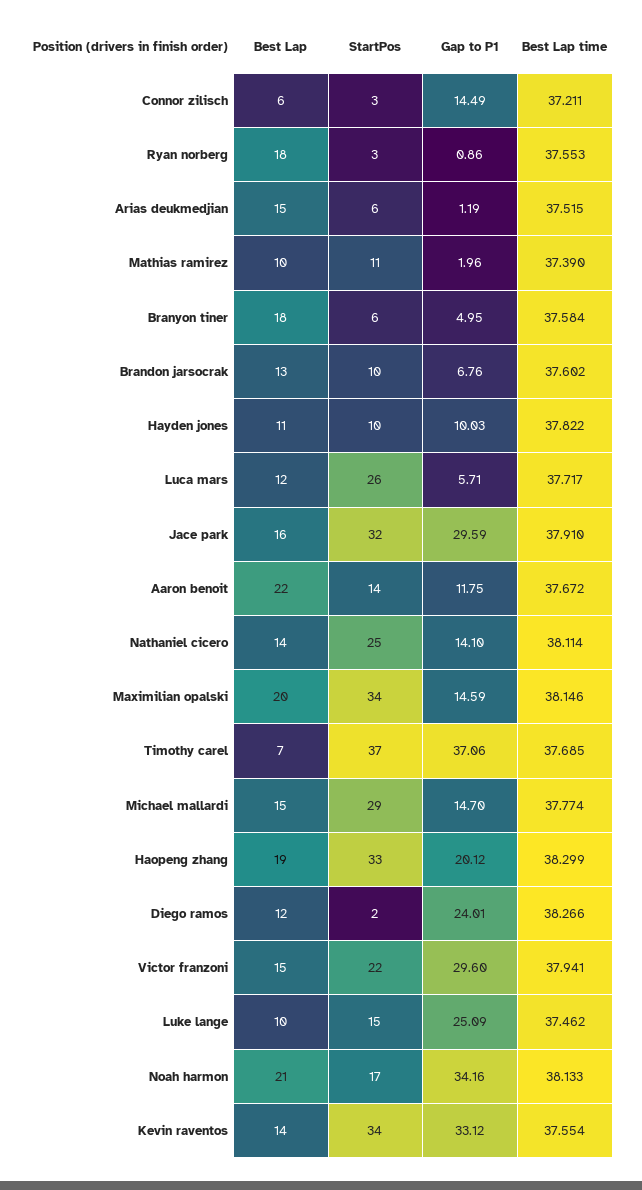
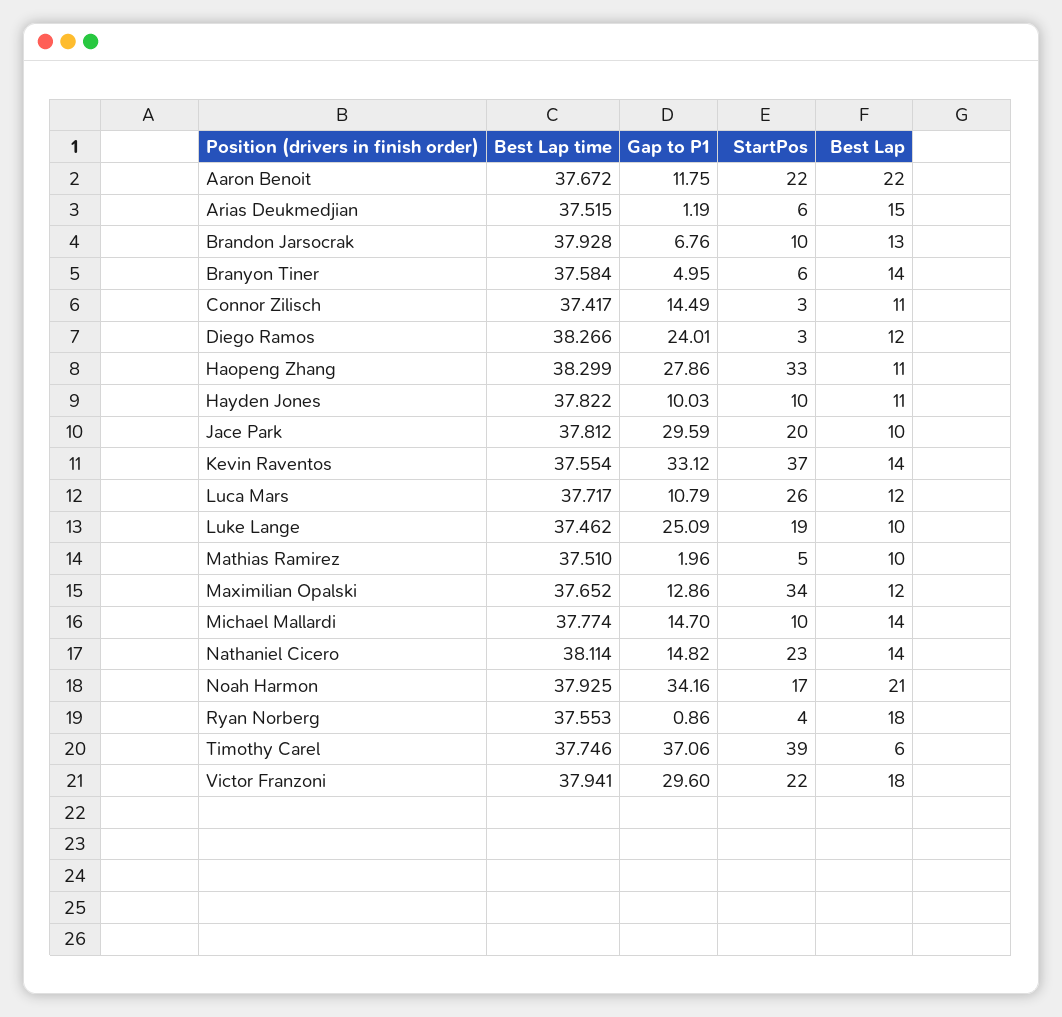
  {
    "Best Lap": {
-     "Connor zilisch": 6,
+     "Connor zilisch": 11,
      "Ryan norberg": 18,
      "Arias deukmedjian": 15,
      "Mathias ramirez": 10,
-     "Branyon tiner": 18,
+     "Branyon tiner": 14,
      "Brandon jarsocrak": 13,
      "Hayden jones": 11,
      "Luca mars": 12,
-     "Jace park": 16,
+     "Jace park": 10,
      "Aaron benoit": 22,
      "Nathaniel cicero": 14,
-     "Maximilian opalski": 20,
+     "Maximilian opalski": 12,
-     "Timothy carel": 7,
+     "Timothy carel": 6,
-     "Michael mallardi": 15,
+     "Michael mallardi": 14,
-     "Haopeng zhang": 19,
+     "Haopeng zhang": 11,
      "Diego ramos": 12,
-     "Victor franzoni": 15,
+     "Victor franzoni": 18,
      "Luke lange": 10,
      "Noah harmon": 21,
      "Kevin raventos": 14
    },
    "StartPos": {
      "Connor zilisch": 3,
-     "Ryan norberg": 3,
+     "Ryan norberg": 4,
      "Arias deukmedjian": 6,
-     "Mathias ramirez": 11,
+     "Mathias ramirez": 5,
      "Branyon tiner": 6,
      "Brandon jarsocrak": 10,
      "Hayden jones": 10,
      "Luca mars": 26,
-     "Jace park": 32,
+     "Jace park": 20,
-     "Aaron benoit": 14,
+     "Aaron benoit": 22,
-     "Nathaniel cicero": 25,
+     "Nathaniel cicero": 23,
      "Maximilian opalski": 34,
-     "Timothy carel": 37,
+     "Timothy carel": 39,
-     "Michael mallardi": 29,
+     "Michael mallardi": 10,
      "Haopeng zhang": 33,
-     "Diego ramos": 2,
+     "Diego ramos": 3,
      "Victor franzoni": 22,
-     "Luke lange": 15,
+     "Luke lange": 19,
      "Noah harmon": 17,
-     "Kevin raventos": 34
+     "Kevin raventos": 37
    },
    "Gap to P1": {
      "Connor zilisch": 14.49,
      "Ryan norberg": 0.86,
      "Arias deukmedjian": 1.19,
      "Mathias ramirez": 1.96,
      "Branyon tiner": 4.95,
      "Brandon jarsocrak": 6.76,
      "Hayden jones": 10.03,
-     "Luca mars": 5.71,
+     "Luca mars": 10.79,
      "Jace park": 29.59,
      "Aaron benoit": 11.75,
-     "Nathaniel cicero": 14.1,
+     "Nathaniel cicero": 14.82,
-     "Maximilian opalski": 14.59,
+     "Maximilian opalski": 12.86,
      "Timothy carel": 37.06,
      "Michael mallardi": 14.7,
-     "Haopeng zhang": 20.12,
+     "Haopeng zhang": 27.86,
      "Diego ramos": 24.01,
      "Victor franzoni": 29.6,
      "Luke lange": 25.09,
      "Noah harmon": 34.16,
      "Kevin raventos": 33.12
    },
    "Best Lap time": {
-     "Connor zilisch": 37.211,
+     "Connor zilisch": 37.417,
      "Ryan norberg": 37.553,
      "Arias deukmedjian": 37.515,
-     "Mathias ramirez": 37.39,
+     "Mathias ramirez": 37.51,
      "Branyon tiner": 37.584,
-     "Brandon jarsocrak": 37.602,
+     "Brandon jarsocrak": 37.928,
      "Hayden jones": 37.822,
      "Luca mars": 37.717,
-     "Jace park": 37.91,
+     "Jace park": 37.812,
      "Aaron benoit": 37.672,
      "Nathaniel cicero": 38.114,
-     "Maximilian opalski": 38.146,
+     "Maximilian opalski": 37.652,
-     "Timothy carel": 37.685,
+     "Timothy carel": 37.746,
      "Michael mallardi": 37.774,
      "Haopeng zhang": 38.299,
      "Diego ramos": 38.266,
      "Victor franzoni": 37.941,
      "Luke lange": 37.462,
-     "Noah harmon": 38.133,
+     "Noah harmon": 37.925,
      "Kevin raventos": 37.554
    }
  }

